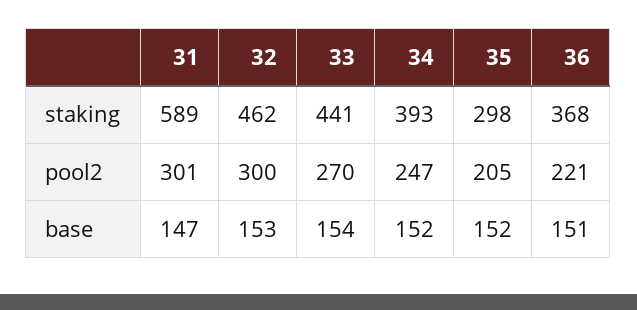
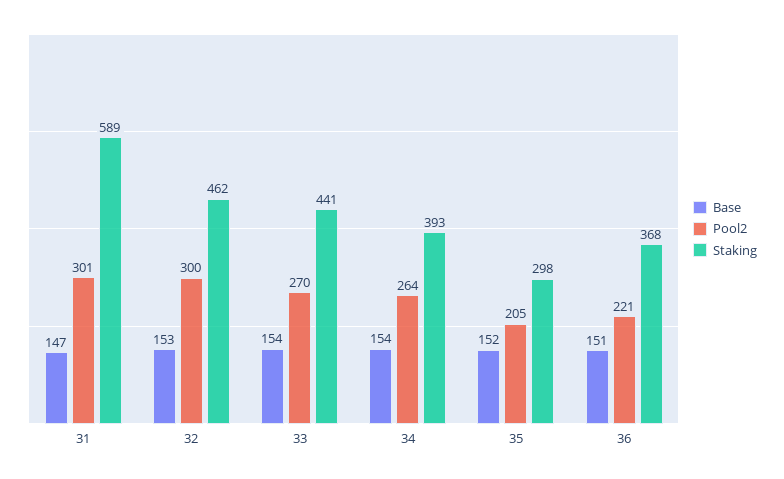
  {
    "staking": {
      "31": 589,
      "32": 462,
      "33": 441,
      "34": 393,
      "35": 298,
      "36": 368
    },
    "pool2": {
      "31": 301,
      "32": 300,
      "33": 270,
-     "34": 247,
+     "34": 264,
      "35": 205,
      "36": 221
    },
    "base": {
      "31": 147,
      "32": 153,
      "33": 154,
-     "34": 152,
+     "34": 154,
      "35": 152,
      "36": 151
    }
  }

